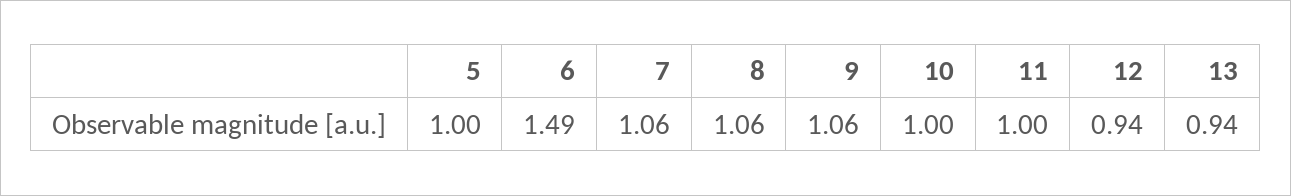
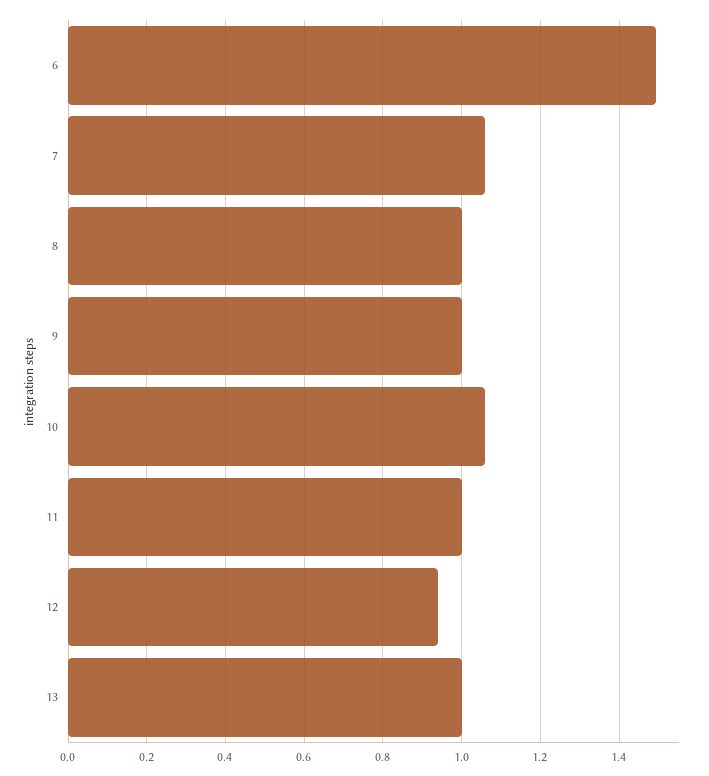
  {
-   "5": 1,
    "6": 1.49,
    "7": 1.06,
-   "8": 1.06,
+   "8": 1,
-   "9": 1.06,
+   "9": 1,
-   "10": 1,
+   "10": 1.06,
    "11": 1,
    "12": 0.94,
-   "13": 0.94
+   "13": 1
  }

